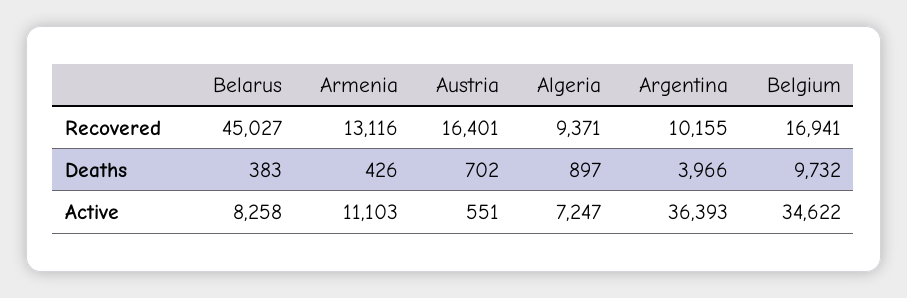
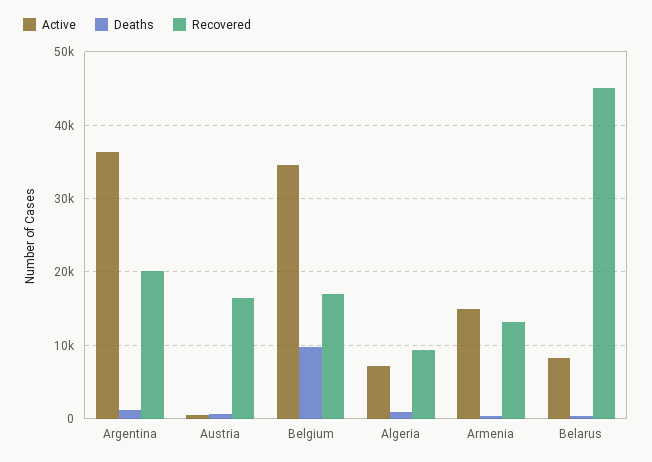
  {
    "Recovered": {
      "Belarus": 45027,
      "Armenia": 13116,
      "Austria": 16401,
      "Algeria": 9371,
-     "Argentina": 10155,
+     "Argentina": 20000,
      "Belgium": 16941
    },
    "Deaths": {
      "Belarus": 383,
      "Armenia": 426,
      "Austria": 702,
      "Algeria": 897,
-     "Argentina": 3966,
+     "Argentina": 1000,
      "Belgium": 9732
    },
    "Active": {
      "Belarus": 8258,
-     "Armenia": 11103,
+     "Armenia": 15000,
      "Austria": 551,
      "Algeria": 7247,
      "Argentina": 36393,
      "Belgium": 34622
    }
  }

